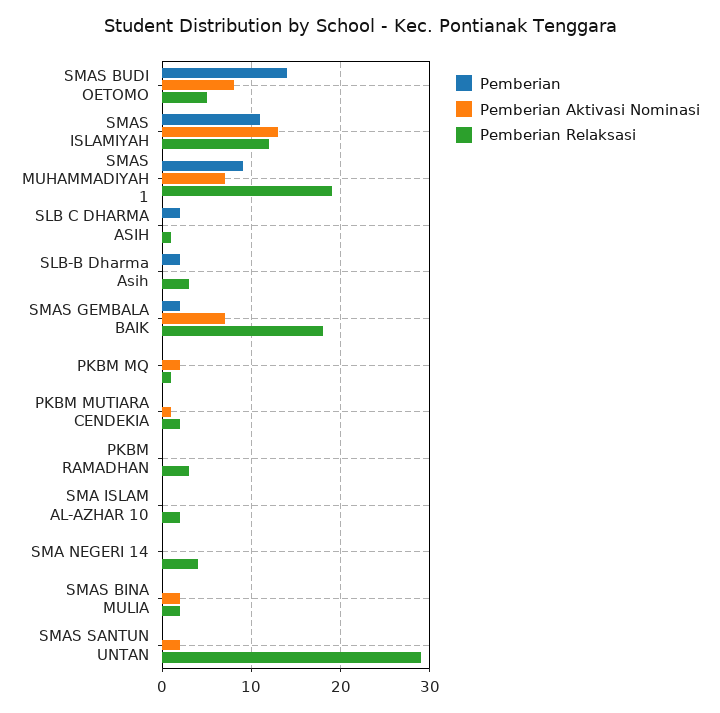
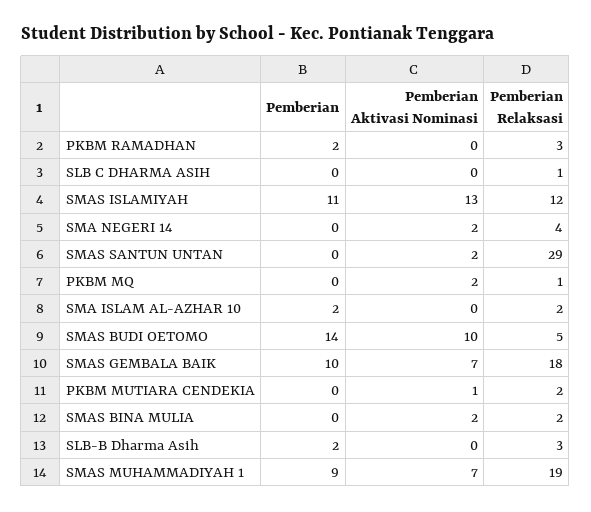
  {
    "Pemberian": {
      "SMAS BUDI OETOMO": 14,
      "SMAS ISLAMIYAH": 11,
      "SMAS MUHAMMADIYAH 1": 9,
-     "SLB C DHARMA ASIH": 2,
+     "SLB C DHARMA ASIH": 0,
      "SLB-B Dharma Asih": 2,
-     "SMAS GEMBALA BAIK": 2,
+     "SMAS GEMBALA BAIK": 10,
      "PKBM MQ": 0,
      "PKBM MUTIARA CENDEKIA": 0,
-     "PKBM RAMADHAN": 0,
+     "PKBM RAMADHAN": 2,
-     "SMA ISLAM AL-AZHAR 10": 0,
+     "SMA ISLAM AL-AZHAR 10": 2,
      "SMA NEGERI 14": 0,
      "SMAS BINA MULIA": 0,
      "SMAS SANTUN UNTAN": 0
    },
    "Pemberian Aktivasi Nominasi": {
-     "SMAS BUDI OETOMO": 8,
+     "SMAS BUDI OETOMO": 10,
      "SMAS ISLAMIYAH": 13,
      "SMAS MUHAMMADIYAH 1": 7,
      "SLB C DHARMA ASIH": 0,
      "SLB-B Dharma Asih": 0,
      "SMAS GEMBALA BAIK": 7,
      "PKBM MQ": 2,
      "PKBM MUTIARA CENDEKIA": 1,
      "PKBM RAMADHAN": 0,
      "SMA ISLAM AL-AZHAR 10": 0,
-     "SMA NEGERI 14": 0,
+     "SMA NEGERI 14": 2,
      "SMAS BINA MULIA": 2,
      "SMAS SANTUN UNTAN": 2
    },
    "Pemberian Relaksasi": {
      "SMAS BUDI OETOMO": 5,
      "SMAS ISLAMIYAH": 12,
      "SMAS MUHAMMADIYAH 1": 19,
      "SLB C DHARMA ASIH": 1,
      "SLB-B Dharma Asih": 3,
      "SMAS GEMBALA BAIK": 18,
      "PKBM MQ": 1,
      "PKBM MUTIARA CENDEKIA": 2,
      "PKBM RAMADHAN": 3,
      "SMA ISLAM AL-AZHAR 10": 2,
      "SMA NEGERI 14": 4,
      "SMAS BINA MULIA": 2,
      "SMAS SANTUN UNTAN": 29
    }
  }

